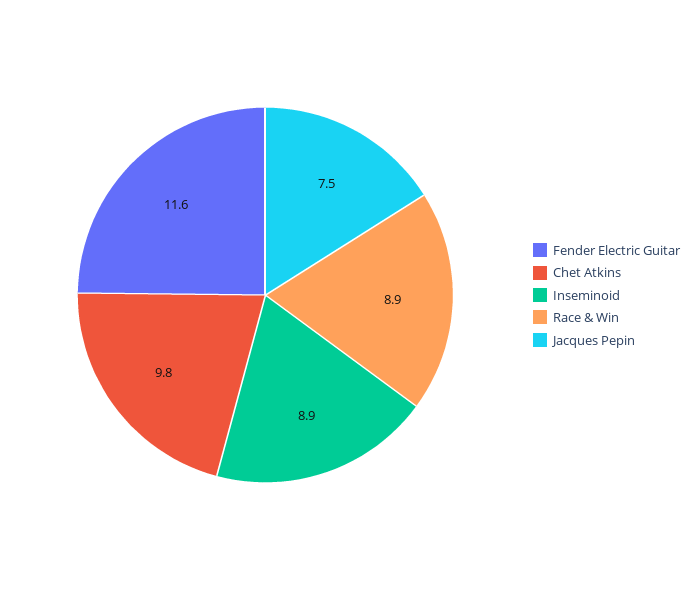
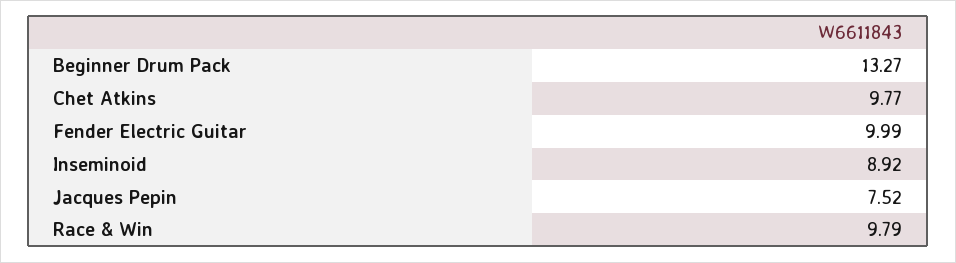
  {
-   "Fender Electric Guitar": 11.6,
+   "Fender Electric Guitar": 9.99,
    "Chet Atkins": 9.77,
    "Inseminoid": 8.92,
-   "Race & Win": 8.9,
+   "Race & Win": 9.79,
-   "Jacques Pepin": 7.52
+   "Jacques Pepin": 7.52,
+   "Beginner Drum Pack": 13.27
  }

